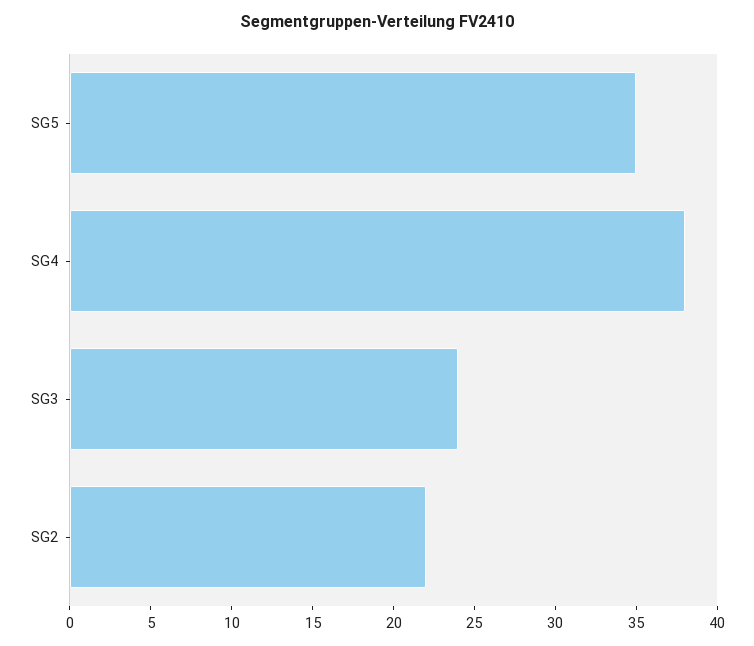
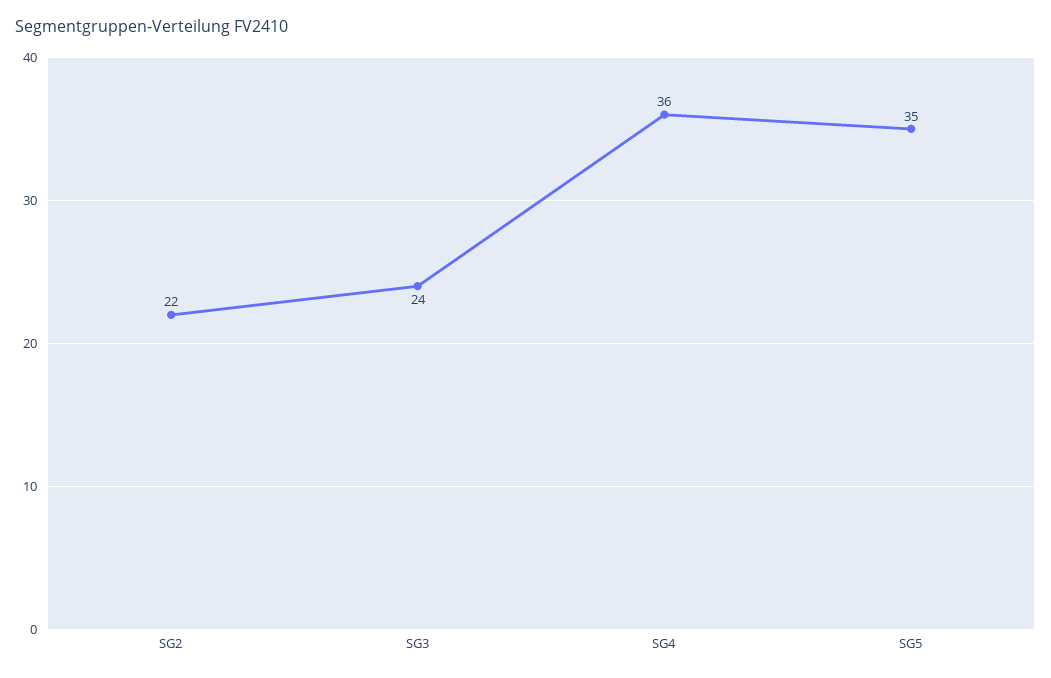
  {
    "SG5": 35,
-   "SG4": 38,
+   "SG4": 36,
    "SG3": 24,
    "SG2": 22
  }

